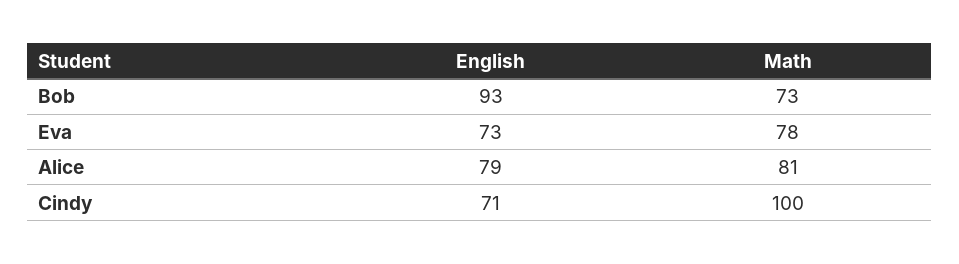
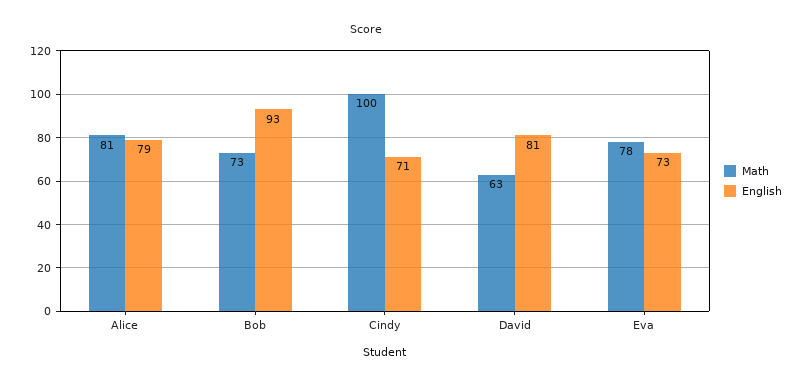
  {
    "English": {
      "Bob": 93,
      "Eva": 73,
      "Alice": 79,
-     "Cindy": 71
+     "Cindy": 71,
+     "David": 81
    },
    "Math": {
      "Bob": 73,
      "Eva": 78,
      "Alice": 81,
-     "Cindy": 100
+     "Cindy": 100,
+     "David": 63
    }
  }

